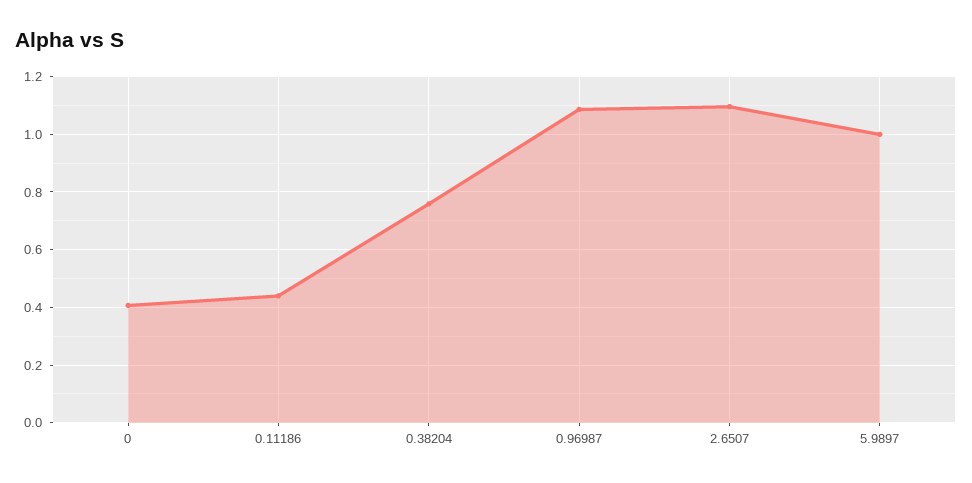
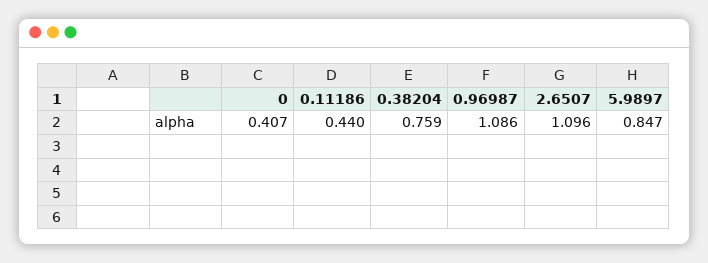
  {
    "0": 0.407,
    "0.11186": 0.44,
    "0.38204": 0.759,
    "0.96987": 1.086,
    "2.6507": 1.096,
-   "5.9897": 1
+   "5.9897": 0.847
  }

